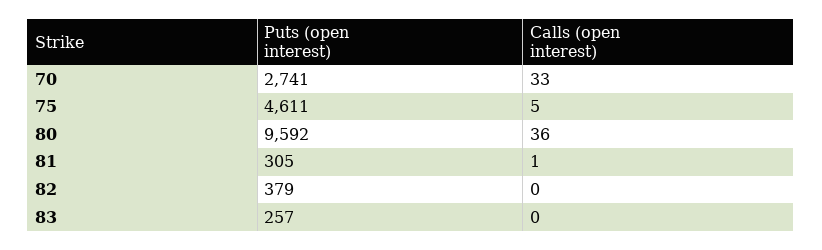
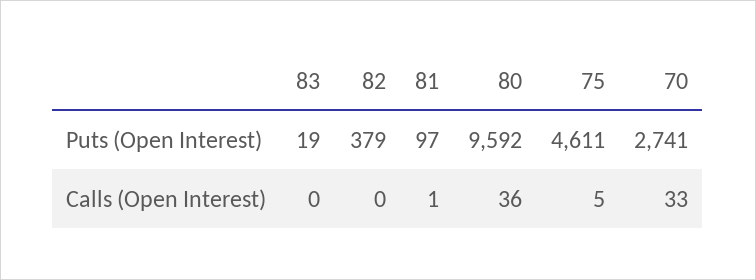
  {
    "Puts (open interest)": {
      "70": 2741,
      "75": 4611,
      "80": 9592,
-     "81": 305,
+     "81": 97,
      "82": 379,
-     "83": 257
+     "83": 19
    },
    "Calls (open interest)": {
      "70": 33,
      "75": 5,
      "80": 36,
      "81": 1,
      "82": 0,
      "83": 0
    }
  }

